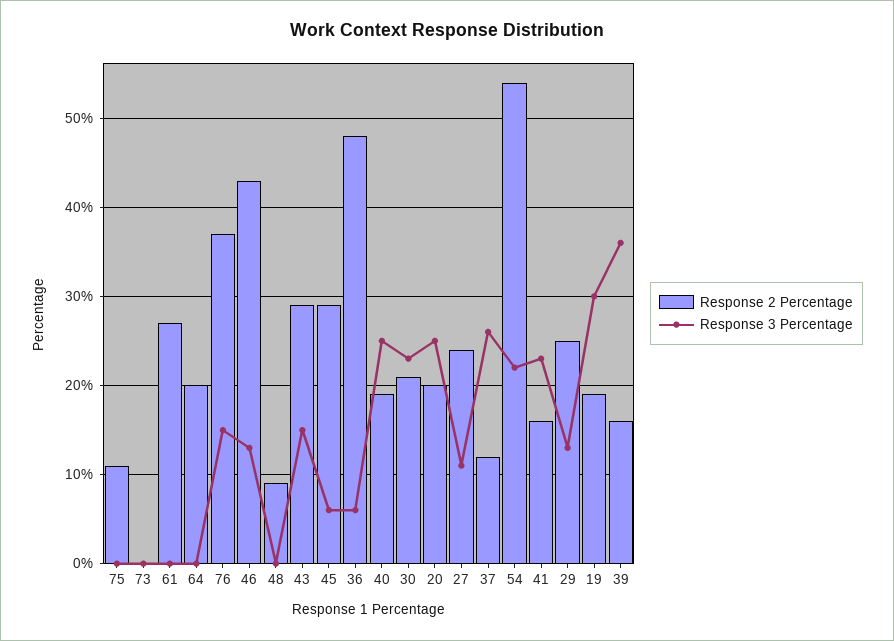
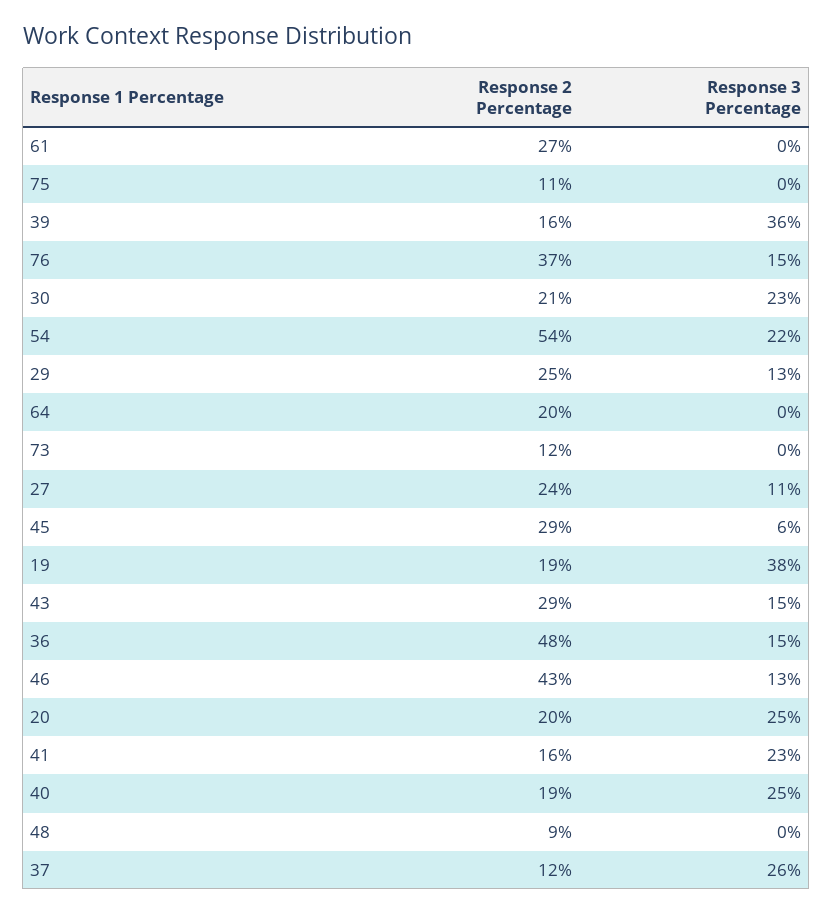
  {
    "Response 2 Percentage": {
      "75": 11,
-     "73": 0,
+     "73": 12,
      "61": 27,
      "64": 20,
      "76": 37,
      "46": 43,
      "48": 9,
      "43": 29,
      "45": 29,
      "36": 48,
      "40": 19,
      "30": 21,
      "20": 20,
      "27": 24,
      "37": 12,
      "54": 54,
      "41": 16,
      "29": 25,
      "19": 19,
      "39": 16
    },
    "Response 3 Percentage": {
      "75": 0,
      "73": 0,
      "61": 0,
      "64": 0,
      "76": 15,
      "46": 13,
      "48": 0,
      "43": 15,
      "45": 6,
-     "36": 6,
+     "36": 15,
      "40": 25,
      "30": 23,
      "20": 25,
      "27": 11,
      "37": 26,
      "54": 22,
      "41": 23,
      "29": 13,
-     "19": 30,
+     "19": 38,
      "39": 36
    }
  }

